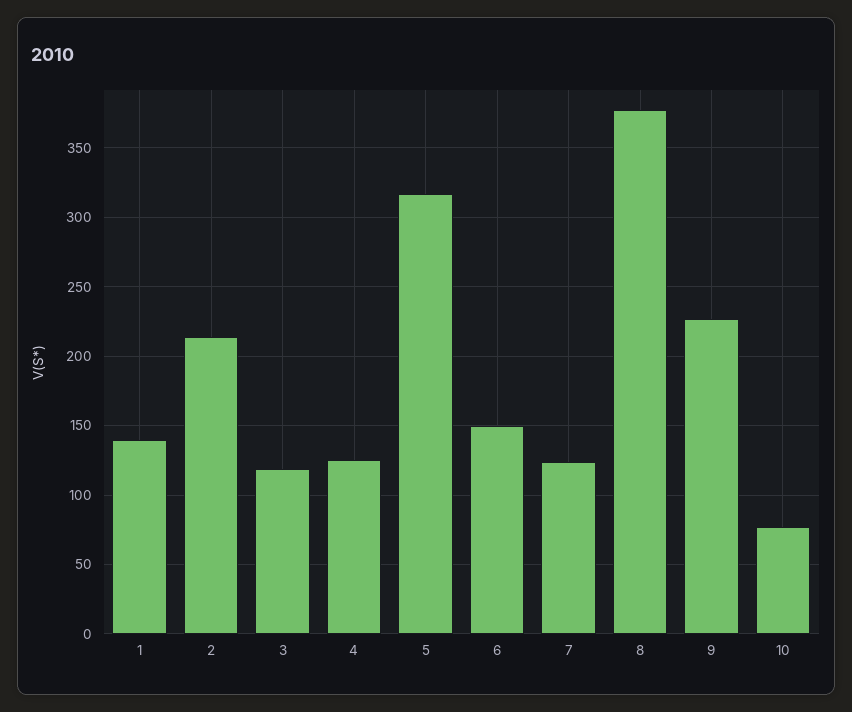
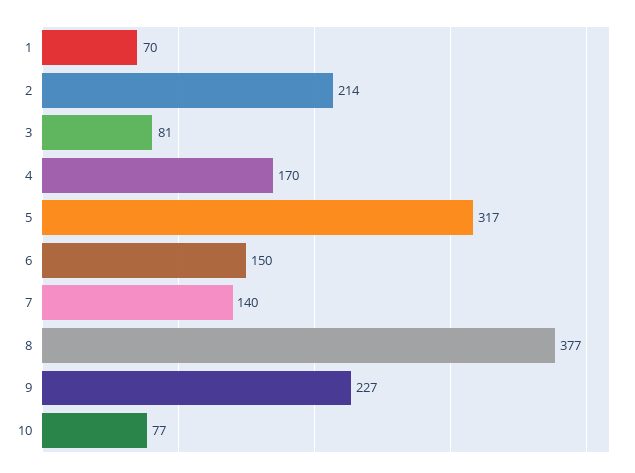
  {
-   "1": 140,
+   "1": 70,
    "2": 214,
-   "3": 120,
+   "3": 81,
-   "4": 125,
+   "4": 170,
    "5": 317,
    "6": 150,
-   "7": 125,
+   "7": 140,
    "8": 377,
    "9": 227,
    "10": 77
  }

